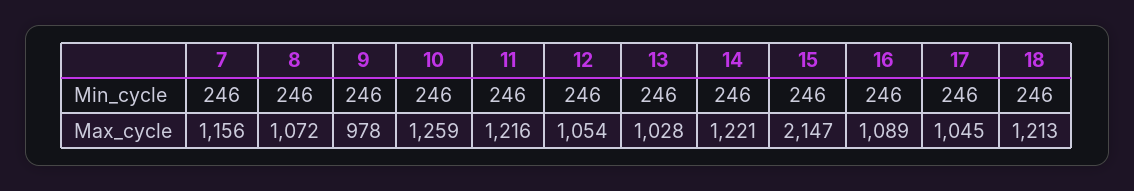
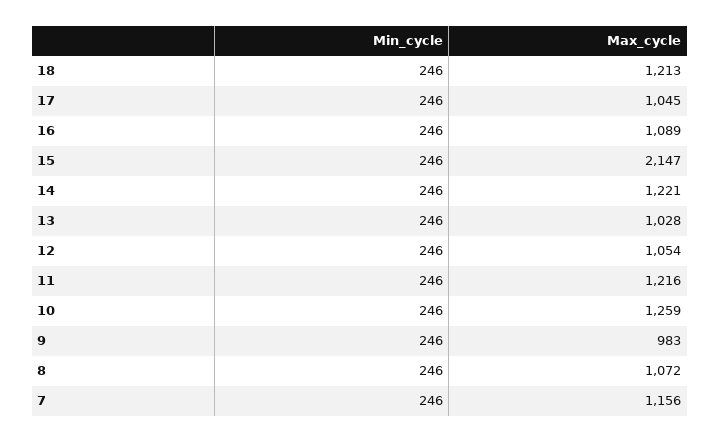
  {
    "7": {
      "Min_cycle": 246,
      "Max_cycle": 1156
    },
    "8": {
      "Min_cycle": 246,
      "Max_cycle": 1072
    },
    "9": {
      "Min_cycle": 246,
-     "Max_cycle": 978
+     "Max_cycle": 983
    },
    "10": {
      "Min_cycle": 246,
      "Max_cycle": 1259
    },
    "11": {
      "Min_cycle": 246,
      "Max_cycle": 1216
    },
    "12": {
      "Min_cycle": 246,
      "Max_cycle": 1054
    },
    "13": {
      "Min_cycle": 246,
      "Max_cycle": 1028
    },
    "14": {
      "Min_cycle": 246,
      "Max_cycle": 1221
    },
    "15": {
      "Min_cycle": 246,
      "Max_cycle": 2147
    },
    "16": {
      "Min_cycle": 246,
      "Max_cycle": 1089
    },
    "17": {
      "Min_cycle": 246,
      "Max_cycle": 1045
    },
    "18": {
      "Min_cycle": 246,
      "Max_cycle": 1213
    }
  }

